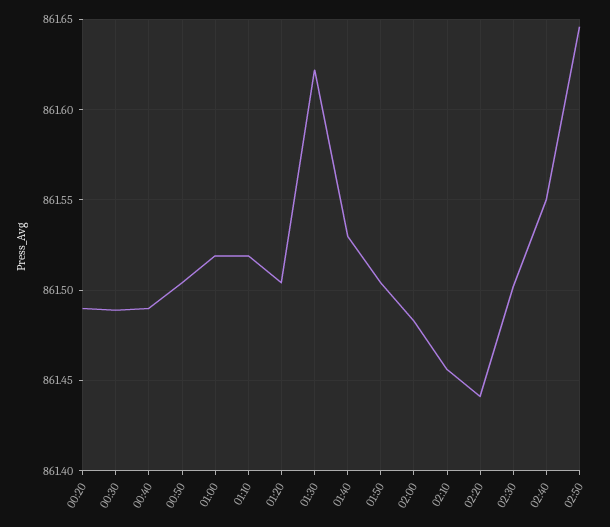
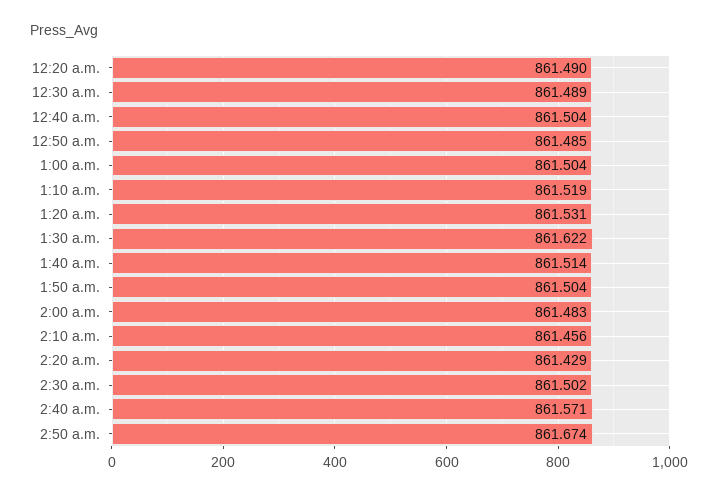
  {
    "00:20": 861.49,
    "00:30": 861.489,
-   "00:40": 861.49,
+   "00:40": 861.504,
-   "00:50": 861.505,
+   "00:50": 861.485,
-   "01:00": 861.52,
+   "01:00": 861.504,
    "01:10": 861.519,
-   "01:20": 861.505,
+   "01:20": 861.531,
    "01:30": 861.622,
-   "01:40": 861.53,
+   "01:40": 861.514,
    "01:50": 861.504,
    "02:00": 861.483,
    "02:10": 861.456,
-   "02:20": 861.44,
+   "02:20": 861.429,
    "02:30": 861.502,
-   "02:40": 861.55,
+   "02:40": 861.571,
-   "02:50": 861.645
+   "02:50": 861.674
  }

